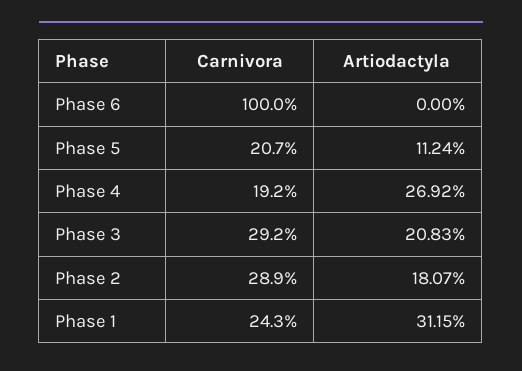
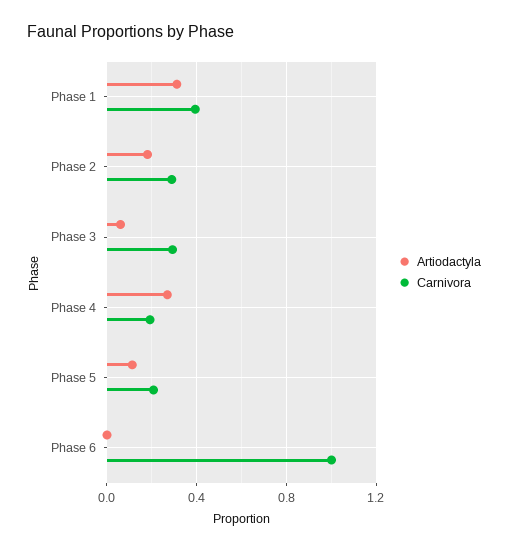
  {
    "Carnivora": {
      "Phase 6": 1,
      "Phase 5": 0.207,
      "Phase 4": 0.192,
      "Phase 3": 0.292,
      "Phase 2": 0.289,
-     "Phase 1": 0.243
+     "Phase 1": 0.4
    },
    "Artiodactyla": {
      "Phase 6": 0,
      "Phase 5": 0.1124,
      "Phase 4": 0.2692,
-     "Phase 3": 0.2083,
+     "Phase 3": 0.05,
      "Phase 2": 0.1807,
      "Phase 1": 0.3115
    }
  }

